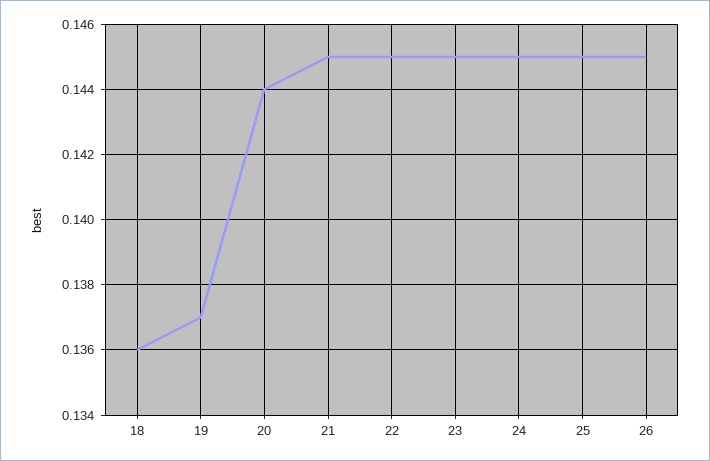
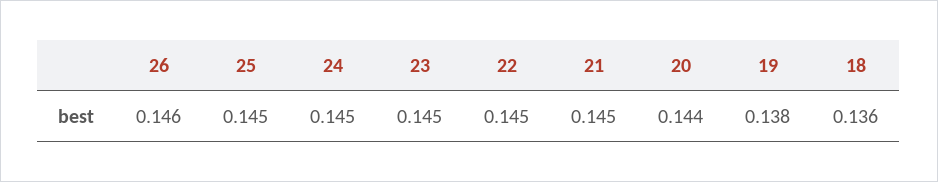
  {
    "18": 0.136,
-   "19": 0.137,
+   "19": 0.138,
    "20": 0.144,
    "21": 0.145,
    "22": 0.145,
    "23": 0.145,
    "24": 0.145,
    "25": 0.145,
-   "26": 0.145
+   "26": 0.146
  }

